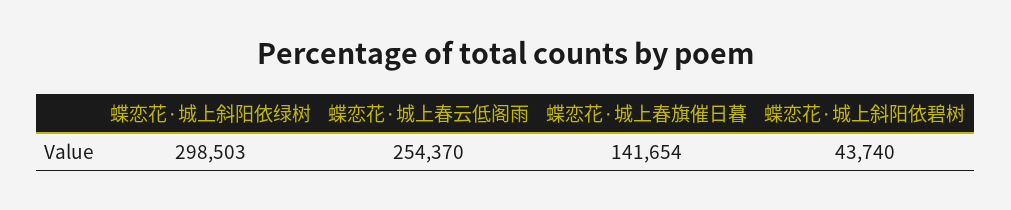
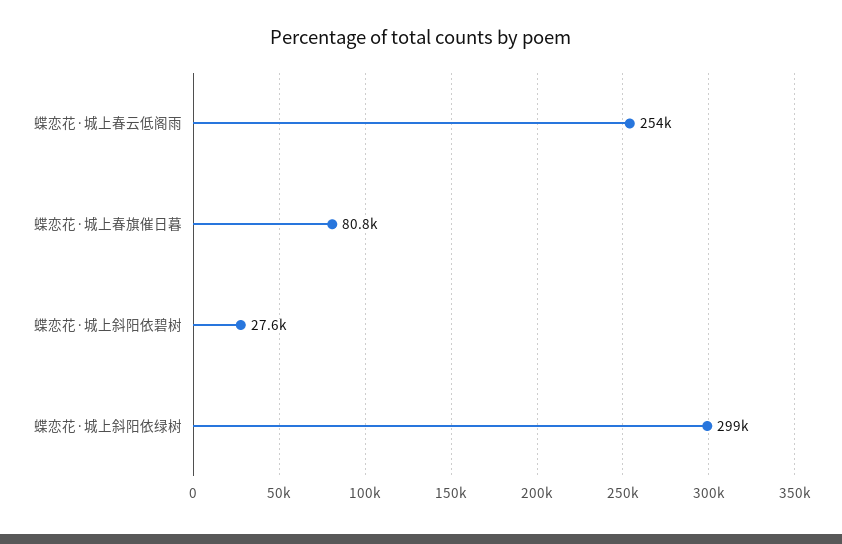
  {
    "蝶恋花·城上斜阳依绿树": 298503,
    "蝶恋花·城上春云低阁雨": 254370,
-   "蝶恋花·城上春旗催日暮": 141654,
+   "蝶恋花·城上春旗催日暮": 80800,
-   "蝶恋花·城上斜阳依碧树": 43740
+   "蝶恋花·城上斜阳依碧树": 27600
  }

